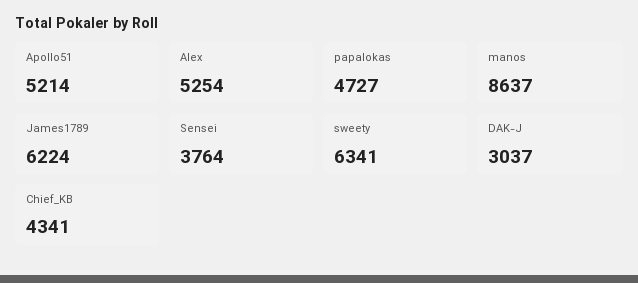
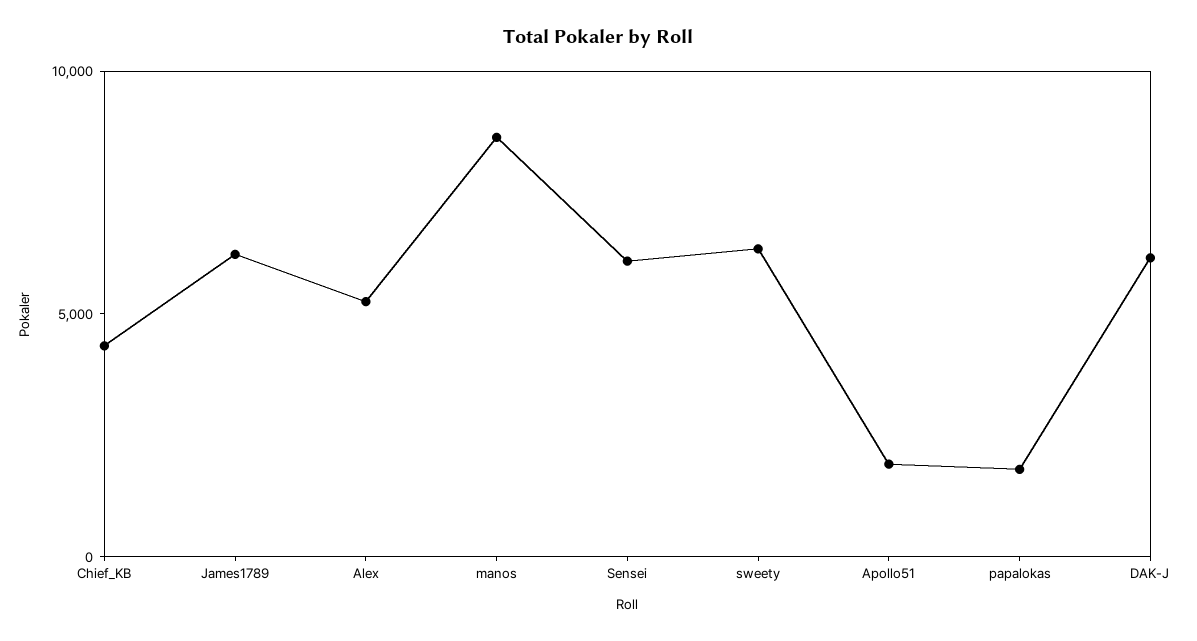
  {
-   "Apollo51": 5214,
+   "Apollo51": 2000,
    "Alex": 5254,
-   "papalokas": 4727,
+   "papalokas": 2000,
    "manos": 8637,
    "James1789": 6224,
-   "Sensei": 3764,
+   "Sensei": 6000,
    "sweety": 6341,
-   "DAK-J": 3037,
+   "DAK-J": 6000,
    "Chief_KB": 4341
  }

